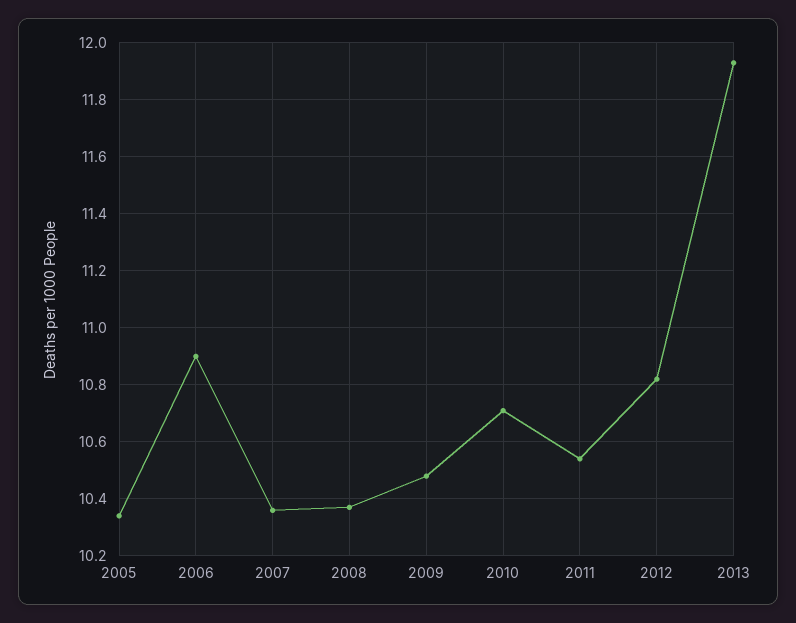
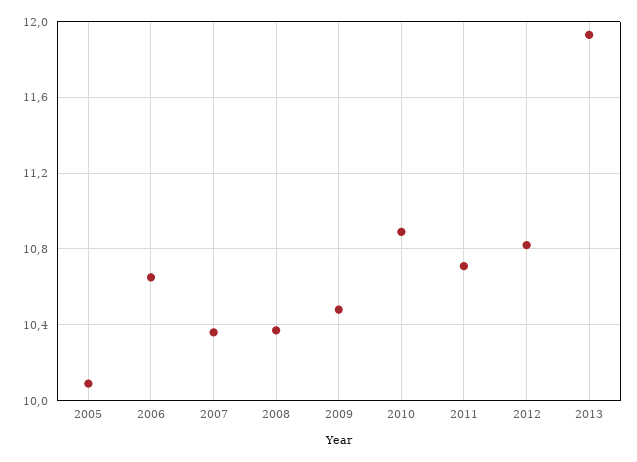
  {
-   "2005": 10.35,
+   "2005": 10.1,
-   "2006": 10.9,
+   "2006": 10.65,
    "2007": 10.35,
    "2008": 10.35,
    "2009": 10.5,
-   "2010": 10.7,
+   "2010": 10.9,
-   "2011": 10.55,
+   "2011": 10.7,
    "2012": 10.8,
    "2013": 11.95
  }

